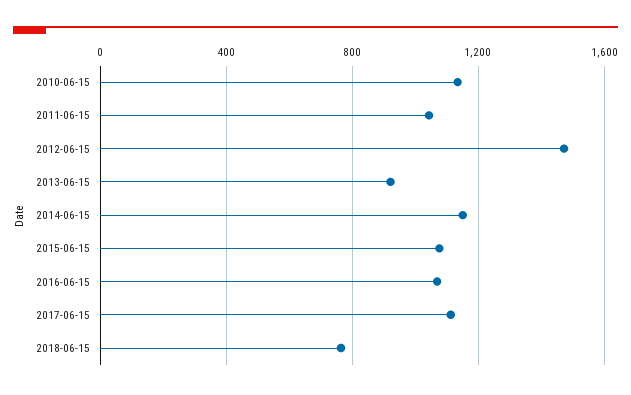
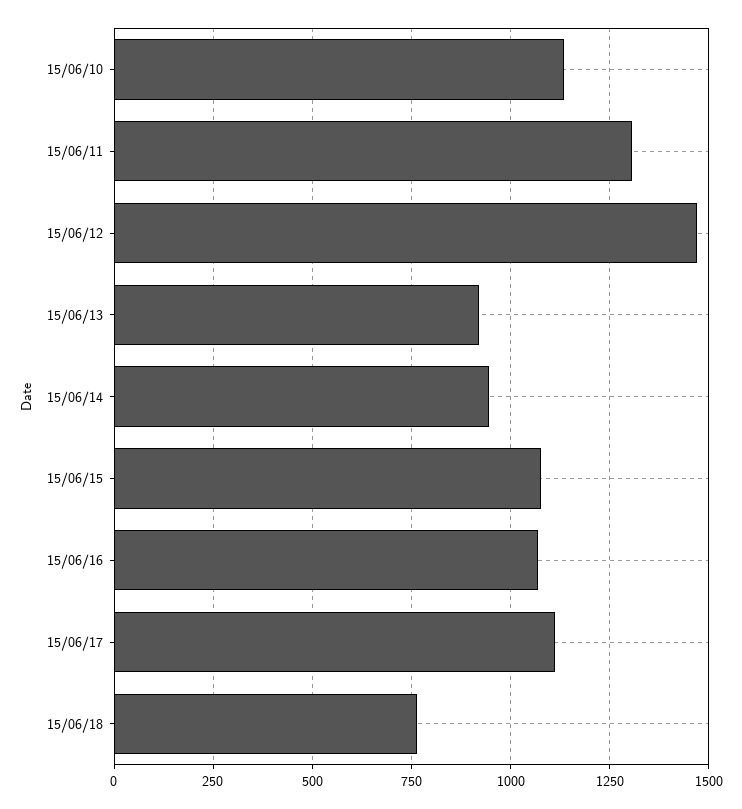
  {
    "2010-06-15": 1125,
-   "2011-06-15": 1050,
+   "2011-06-15": 1300,
    "2012-06-15": 1475,
    "2013-06-15": 925,
-   "2014-06-15": 1150,
+   "2014-06-15": 950,
    "2015-06-15": 1075,
    "2016-06-15": 1075,
    "2017-06-15": 1100,
    "2018-06-15": 775
  }

